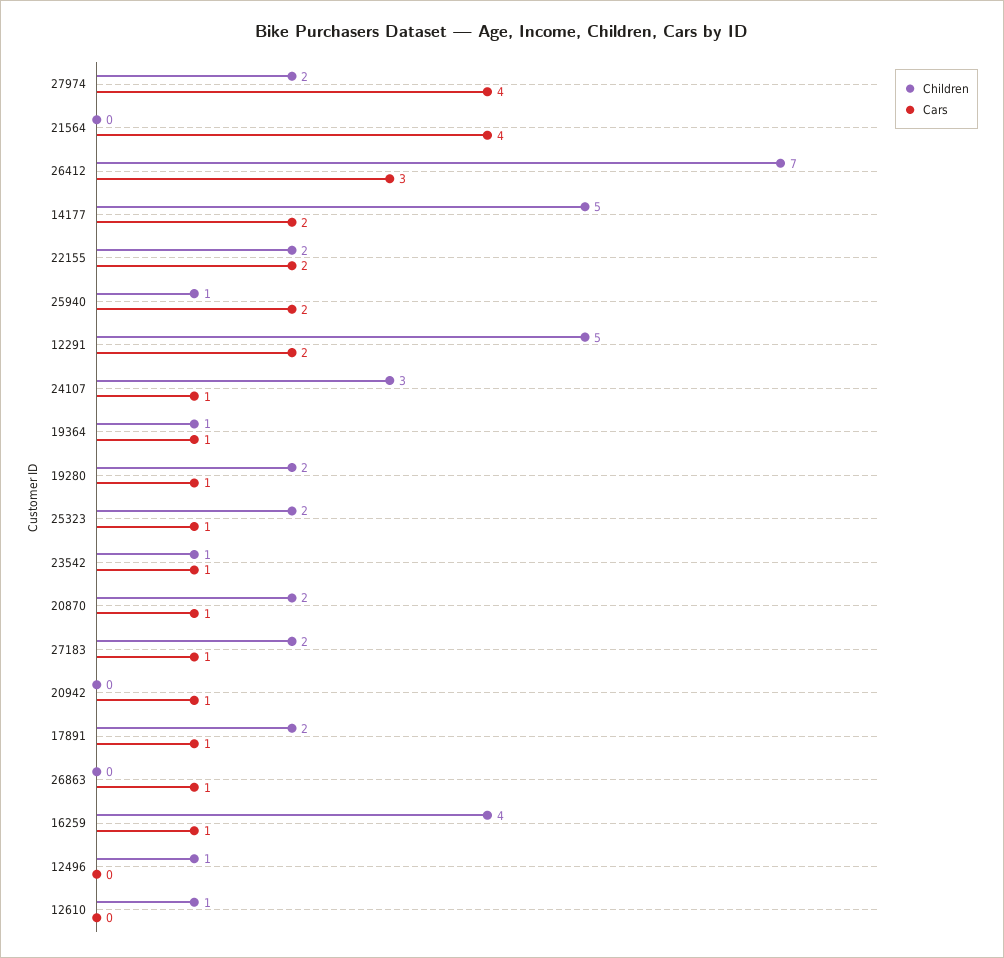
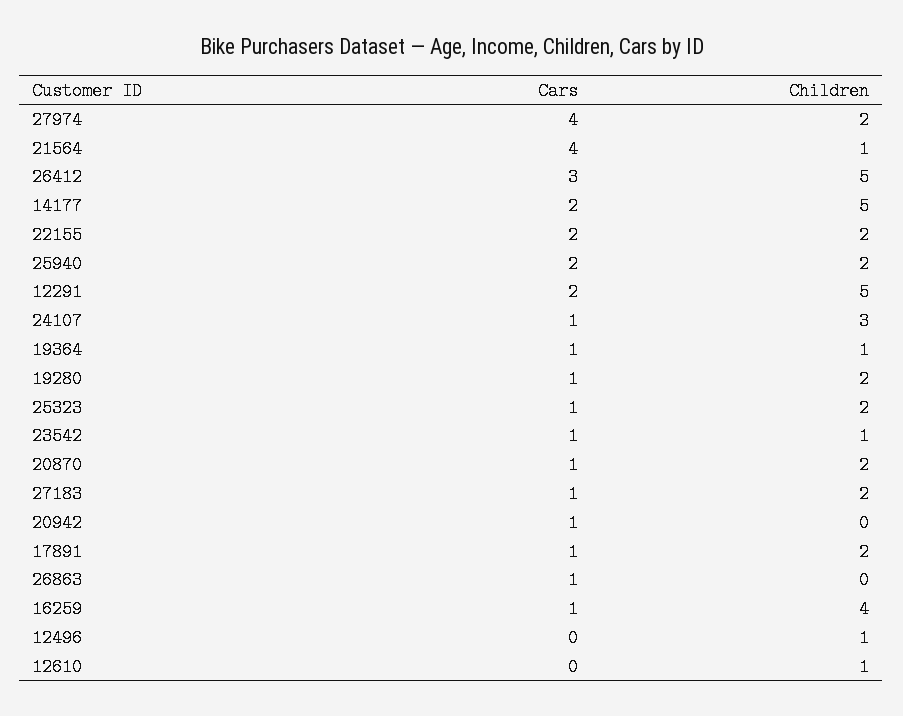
  {
    "Children": {
      "27974": 2,
-     "21564": 0,
+     "21564": 1,
-     "26412": 7,
+     "26412": 5,
      "14177": 5,
      "22155": 2,
-     "25940": 1,
+     "25940": 2,
      "12291": 5,
      "24107": 3,
      "19364": 1,
      "19280": 2,
      "25323": 2,
      "23542": 1,
      "20870": 2,
      "27183": 2,
      "20942": 0,
      "17891": 2,
      "26863": 0,
      "16259": 4,
      "12496": 1,
      "12610": 1
    },
    "Cars": {
      "27974": 4,
      "21564": 4,
      "26412": 3,
      "14177": 2,
      "22155": 2,
      "25940": 2,
      "12291": 2,
      "24107": 1,
      "19364": 1,
      "19280": 1,
      "25323": 1,
      "23542": 1,
      "20870": 1,
      "27183": 1,
      "20942": 1,
      "17891": 1,
      "26863": 1,
      "16259": 1,
      "12496": 0,
      "12610": 0
    }
  }

